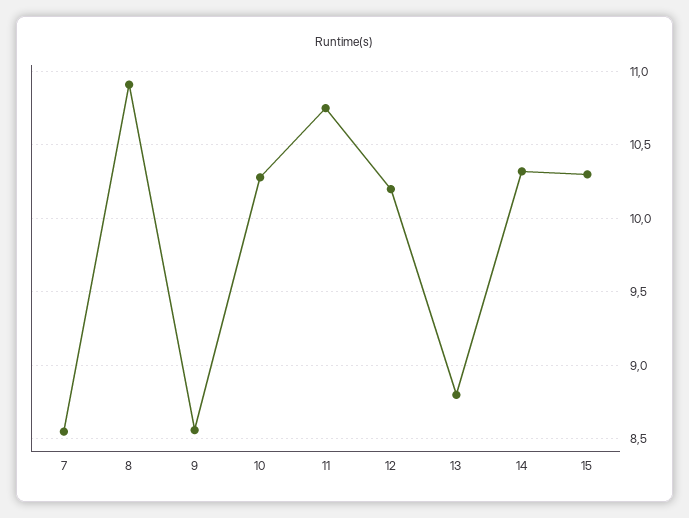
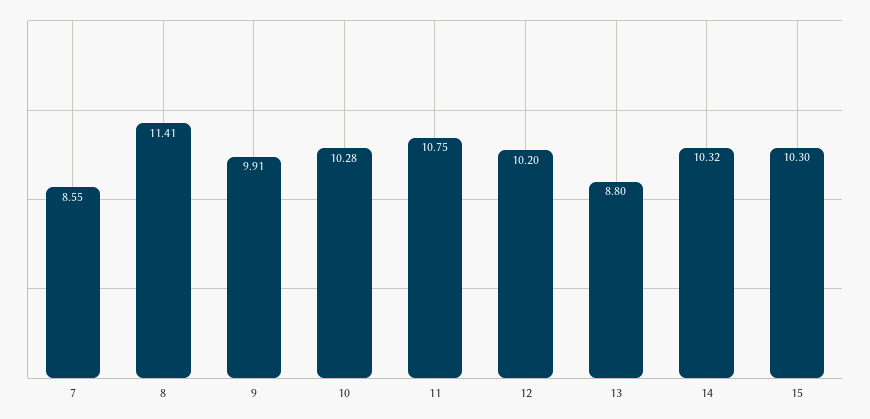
  {
    "7": 8.55,
-   "8": 10.9,
+   "8": 11.41,
-   "9": 8.55,
+   "9": 9.91,
    "10": 10.28,
    "11": 10.75,
    "12": 10.2,
    "13": 8.8,
    "14": 10.32,
    "15": 10.3
  }

